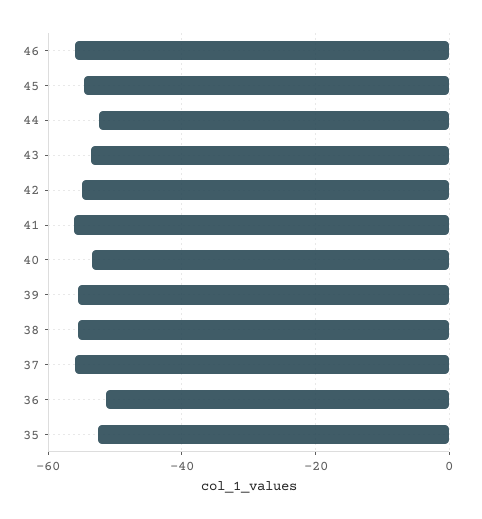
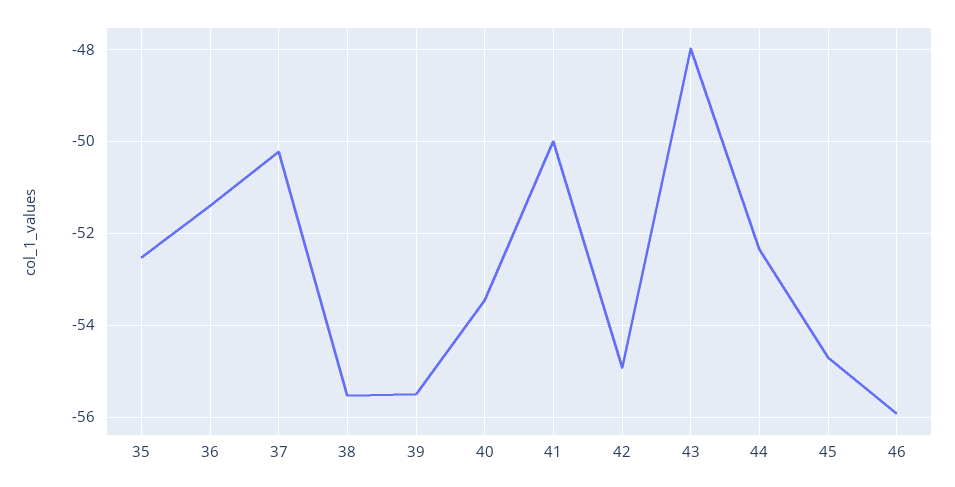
  {
    "46": -56,
    "45": -54.8,
    "44": -52.4,
-   "43": -54,
+   "43": -48,
    "42": -55,
-   "41": -56,
+   "41": -50,
    "40": -53.4,
    "39": -55.6,
    "38": -55.6,
-   "37": -56,
+   "37": -50.2,
    "36": -51.4,
    "35": -52.6
  }

